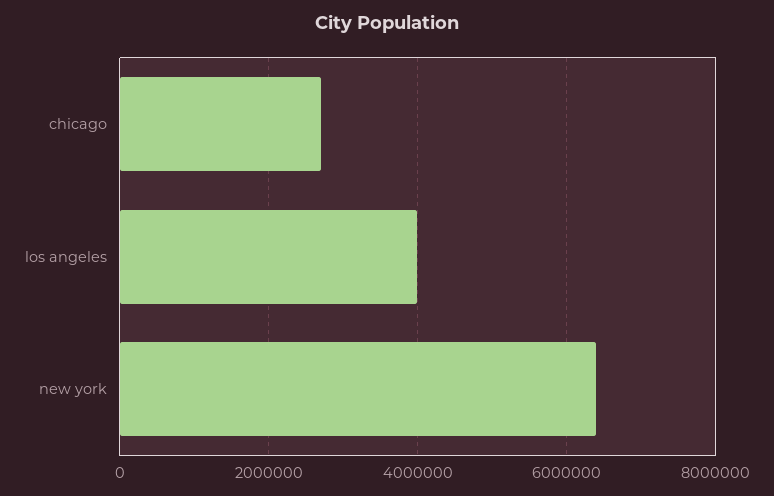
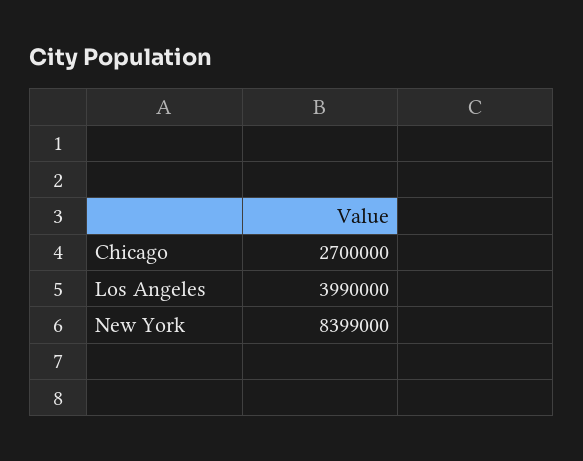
  {
    "chicago": 2700000,
    "los angeles": 3990000,
-   "new york": 6400000
+   "new york": 8399000
  }

